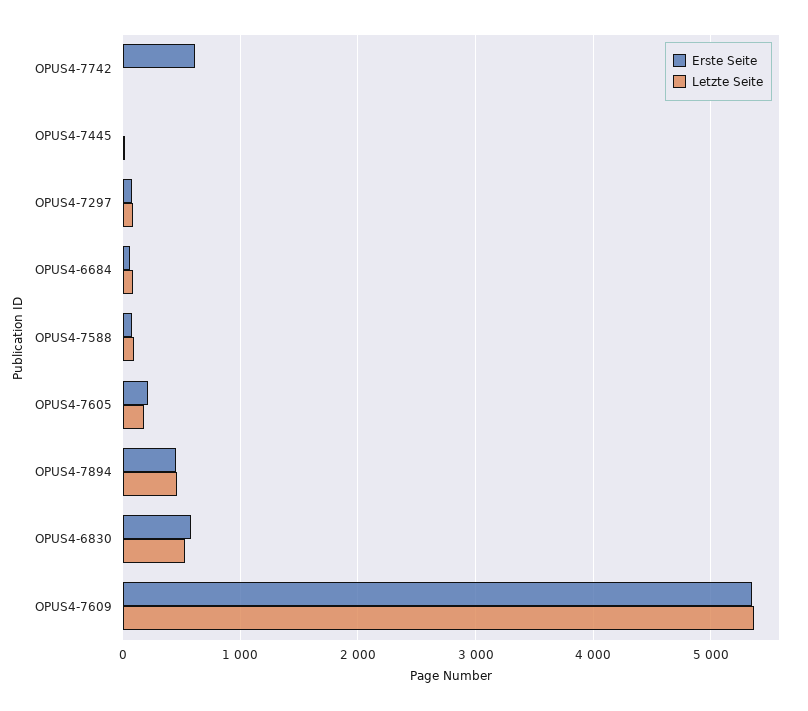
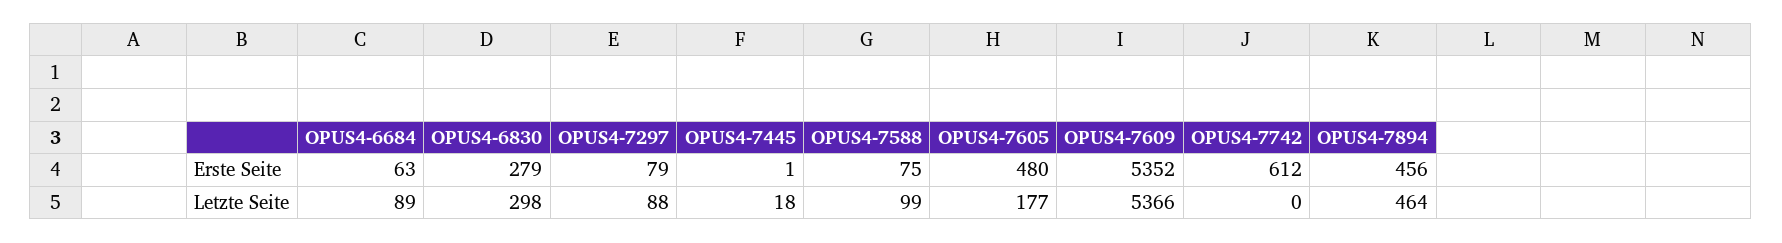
  {
    "Erste Seite": {
      "OPUS4-7742": 612,
      "OPUS4-7445": 1,
      "OPUS4-7297": 79,
      "OPUS4-6684": 63,
      "OPUS4-7588": 75,
-     "OPUS4-7605": 200,
+     "OPUS4-7605": 480,
      "OPUS4-7894": 456,
-     "OPUS4-6830": 600,
+     "OPUS4-6830": 279,
      "OPUS4-7609": 5352
    },
    "Letzte Seite": {
      "OPUS4-7742": 0,
      "OPUS4-7445": 18,
      "OPUS4-7297": 88,
      "OPUS4-6684": 89,
      "OPUS4-7588": 99,
      "OPUS4-7605": 177,
      "OPUS4-7894": 464,
-     "OPUS4-6830": 500,
+     "OPUS4-6830": 298,
      "OPUS4-7609": 5366
    }
  }

